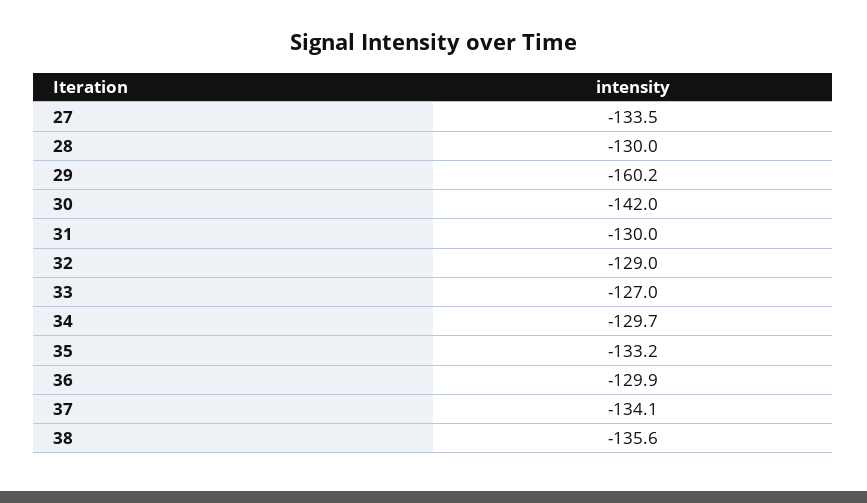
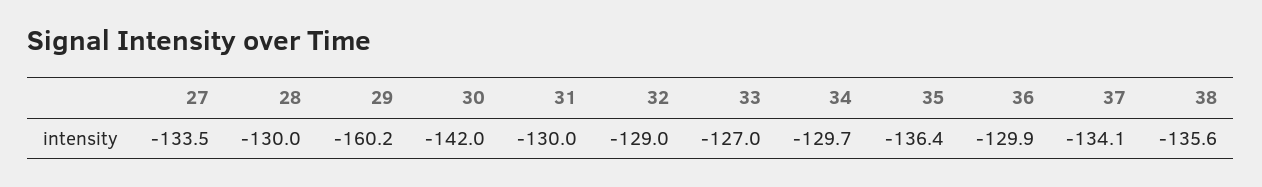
  {
    "27": -133.5,
    "28": -130,
    "29": -160.2,
    "30": -142,
    "31": -130,
    "32": -129,
    "33": -127,
    "34": -129.7,
-   "35": -133.2,
+   "35": -136.4,
    "36": -129.9,
    "37": -134.1,
    "38": -135.6
  }

